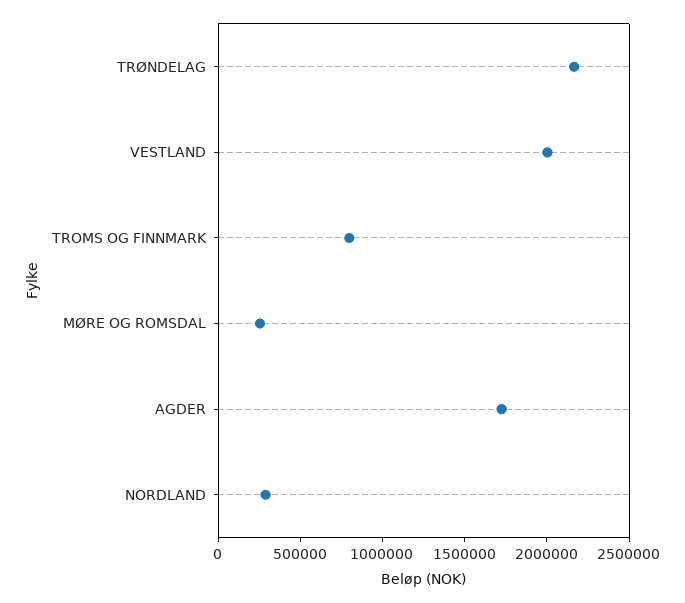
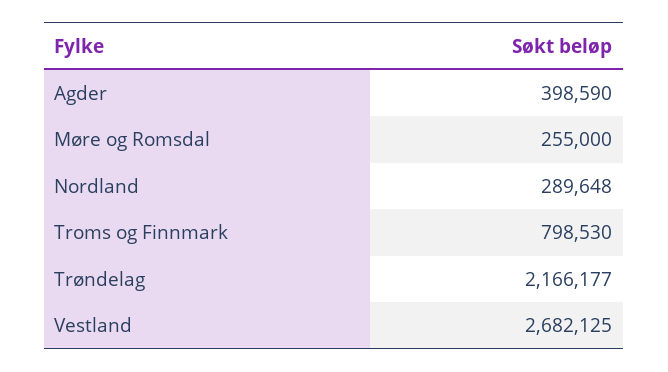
  {
    "TRØNDELAG": 2166177,
-   "VESTLAND": 2000000,
+   "VESTLAND": 2682125,
    "TROMS OG FINNMARK": 798530,
    "MØRE OG ROMSDAL": 255000,
-   "AGDER": 1700000,
+   "AGDER": 398590,
    "NORDLAND": 289648
  }

